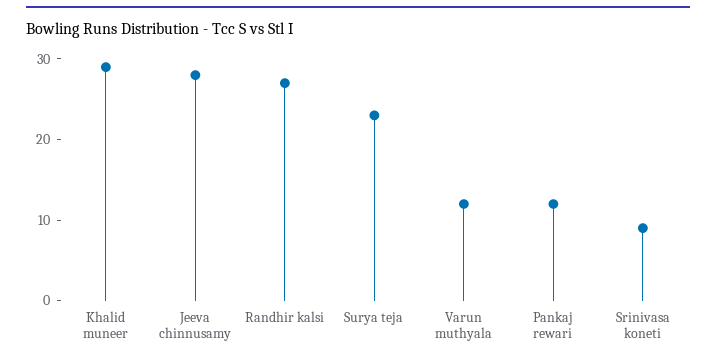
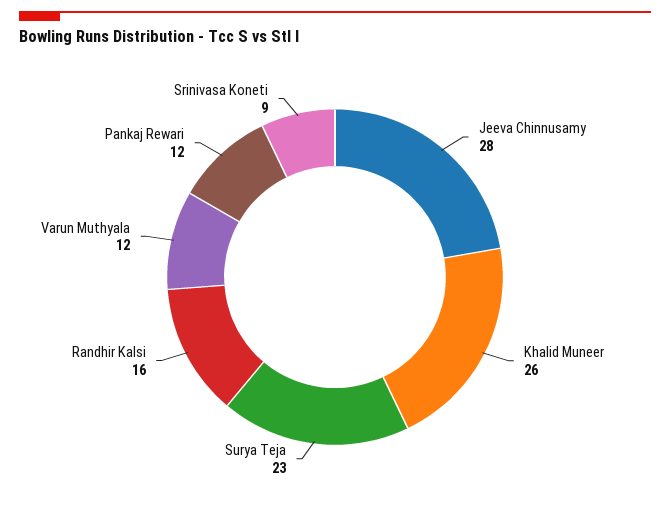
  {
-   "Khalid muneer": 29,
+   "Khalid muneer": 26,
    "Jeeva chinnusamy": 28,
-   "Randhir kalsi": 27,
+   "Randhir kalsi": 16,
    "Surya teja": 23,
    "Varun muthyala": 12,
    "Pankaj rewari": 12,
    "Srinivasa koneti": 9
  }

